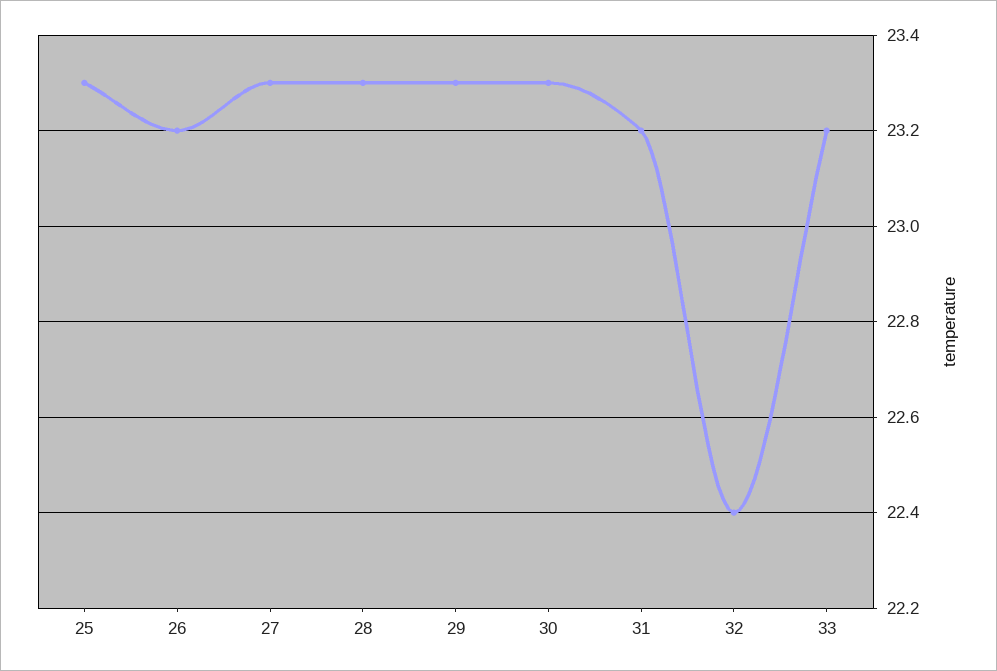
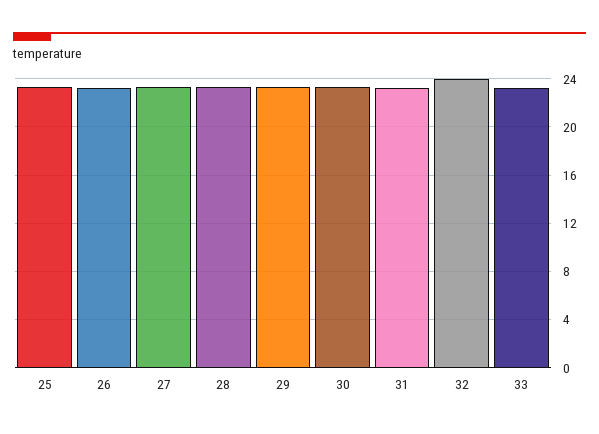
  {
    "25": 23.3,
    "26": 23.2,
    "27": 23.3,
    "28": 23.3,
    "29": 23.3,
    "30": 23.3,
    "31": 23.2,
-   "32": 22.4,
+   "32": 24,
    "33": 23.2
  }

